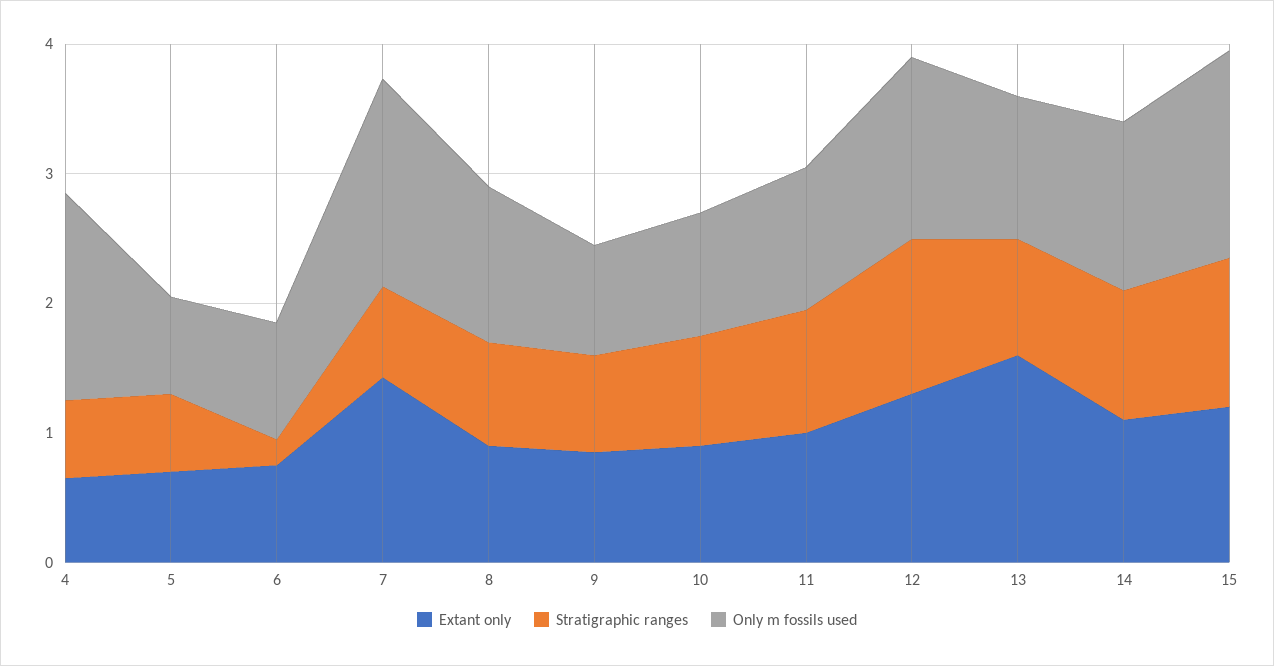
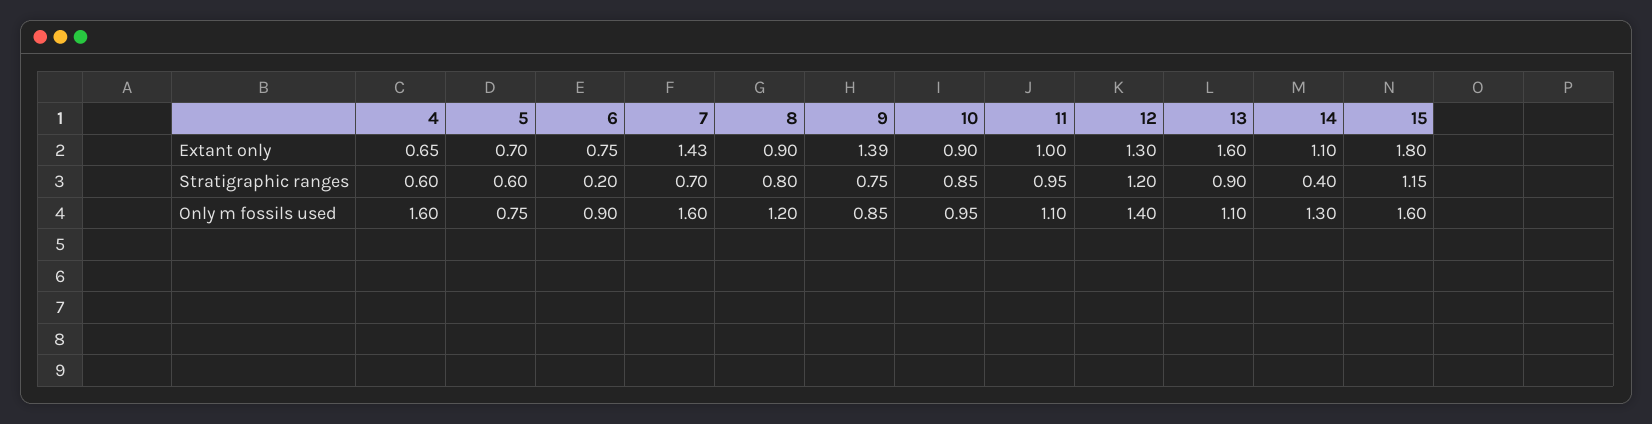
  {
    "Extant only": {
      "4": 0.65,
      "5": 0.7,
      "6": 0.75,
      "7": 1.43,
      "8": 0.9,
-     "9": 0.8,
+     "9": 1.39,
      "10": 0.9,
      "11": 1,
      "12": 1.3,
      "13": 1.6,
      "14": 1.1,
-     "15": 1.2
+     "15": 1.8
    },
    "Stratigraphic ranges": {
      "4": 0.6,
      "5": 0.6,
      "6": 0.2,
      "7": 0.7,
      "8": 0.8,
      "9": 0.75,
      "10": 0.85,
      "11": 0.95,
      "12": 1.2,
      "13": 0.9,
-     "14": 1,
+     "14": 0.4,
      "15": 1.15
    },
    "Only m fossils used": {
      "4": 1.6,
      "5": 0.75,
      "6": 0.9,
      "7": 1.6,
      "8": 1.2,
      "9": 0.85,
      "10": 0.95,
      "11": 1.1,
      "12": 1.4,
      "13": 1.1,
      "14": 1.3,
      "15": 1.6
    }
  }

